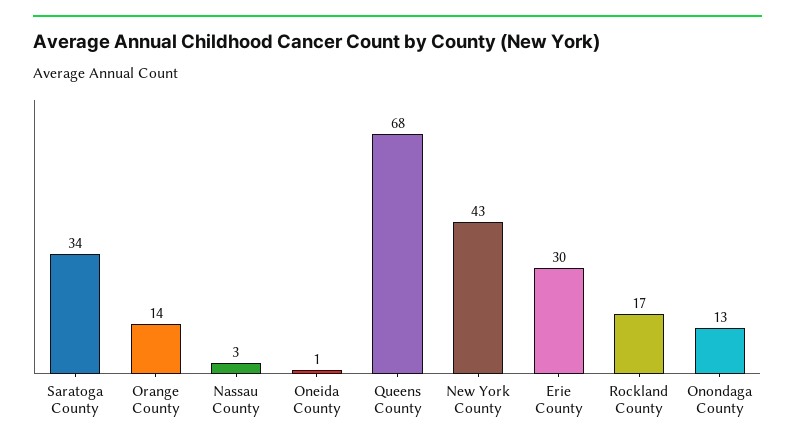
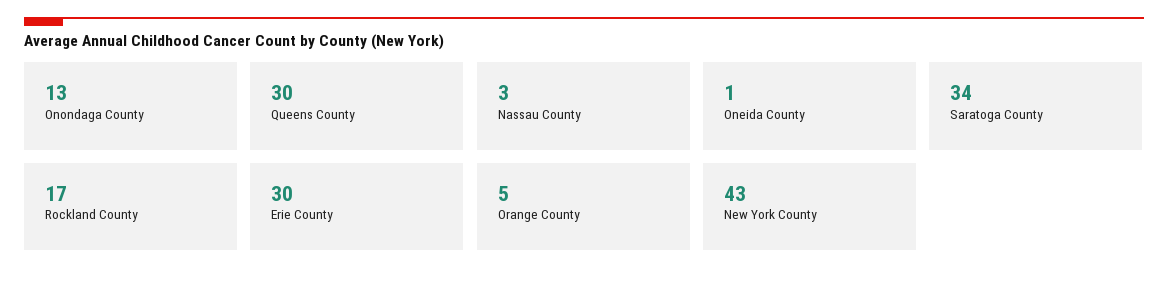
  {
    "Saratoga County": 34,
-   "Orange County": 14,
+   "Orange County": 5,
    "Nassau County": 3,
    "Oneida County": 1,
-   "Queens County": 68,
+   "Queens County": 30,
    "New York County": 43,
    "Erie County": 30,
    "Rockland County": 17,
    "Onondaga County": 13
  }

